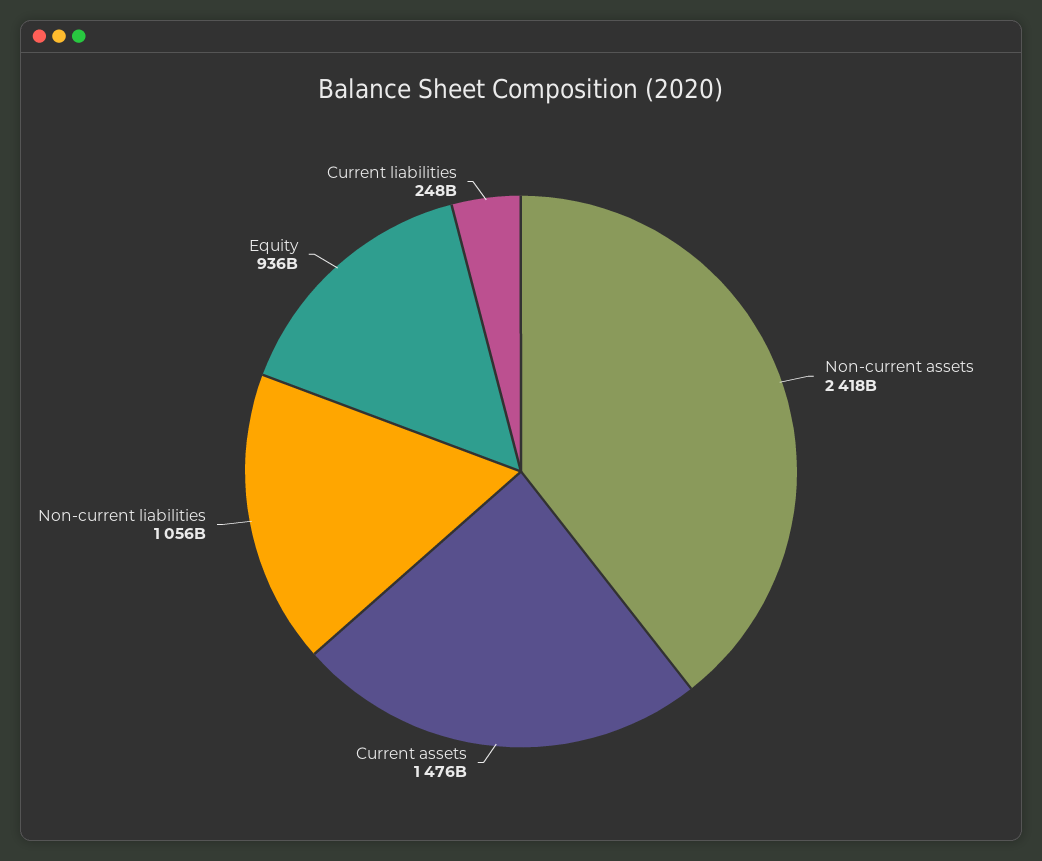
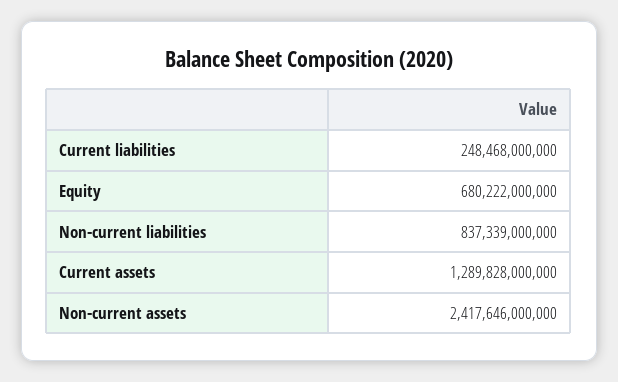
  {
    "Non-current assets": 2417646000000,
-   "Current assets": 1476000000000,
+   "Current assets": 1289828000000,
-   "Non-current liabilities": 1056000000000,
+   "Non-current liabilities": 837339000000,
-   "Equity": 936000000000,
+   "Equity": 680222000000,
    "Current liabilities": 248468000000
  }

